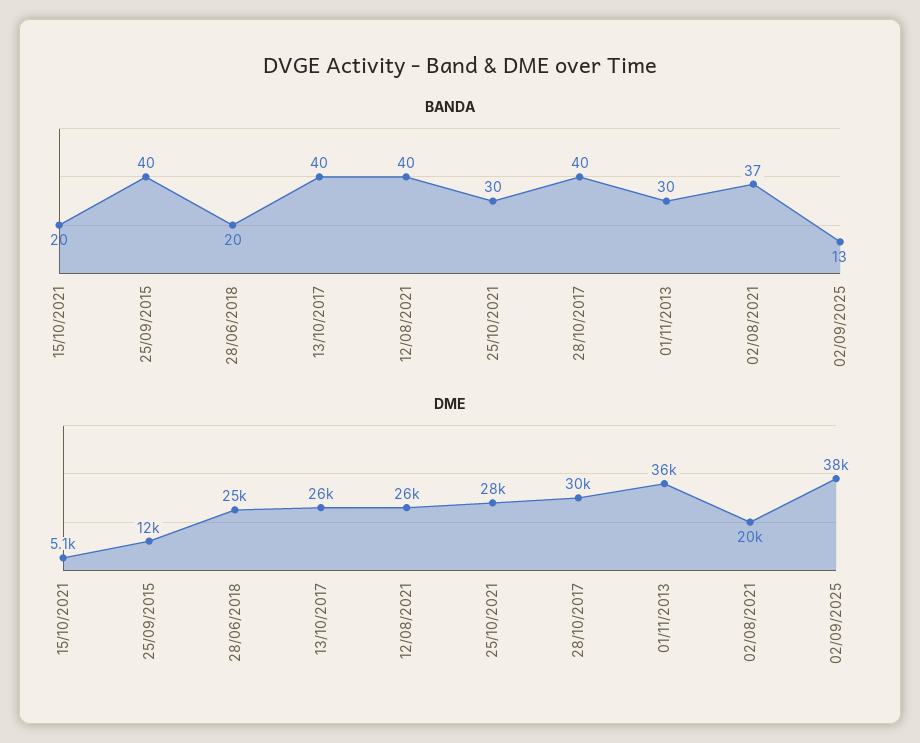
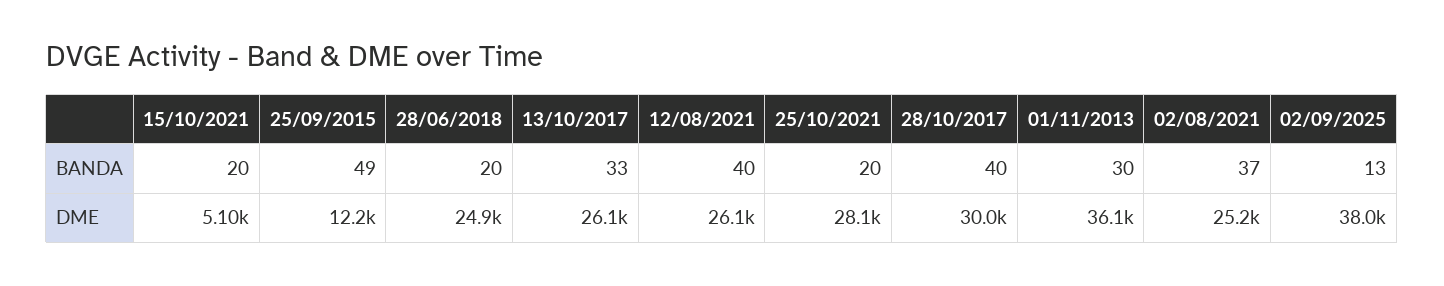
  {
    "BANDA": {
      "15/10/2021": 20,
-     "25/09/2015": 40,
+     "25/09/2015": 49,
      "28/06/2018": 20,
-     "13/10/2017": 40,
+     "13/10/2017": 33,
      "12/08/2021": 40,
-     "25/10/2021": 30,
+     "25/10/2021": 20,
      "28/10/2017": 40,
      "01/11/2013": 30,
      "02/08/2021": 37,
      "02/09/2025": 13
    },
    "DME": {
      "15/10/2021": 5100,
      "25/09/2015": 12200,
      "28/06/2018": 24900,
      "13/10/2017": 26100,
      "12/08/2021": 26100,
      "25/10/2021": 28100,
      "28/10/2017": 30000,
      "01/11/2013": 36100,
-     "02/08/2021": 20000,
+     "02/08/2021": 25200,
      "02/09/2025": 38000
    }
  }

